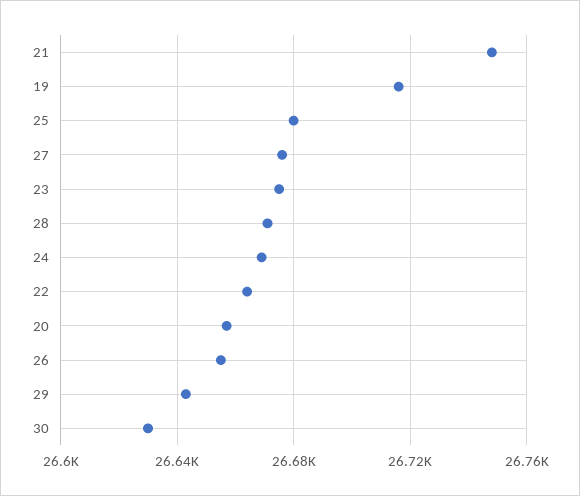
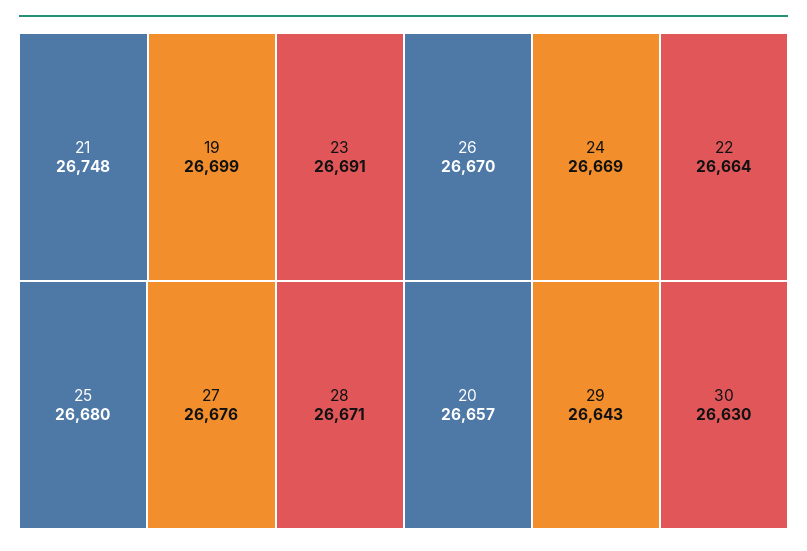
  {
    "21": 26748,
-   "19": 26715,
+   "19": 26699,
    "25": 26680,
    "27": 26676,
-   "23": 26675,
+   "23": 26691,
    "28": 26671,
    "24": 26669,
    "22": 26664,
    "20": 26657,
-   "26": 26655,
+   "26": 26670,
    "29": 26643,
    "30": 26630
  }

